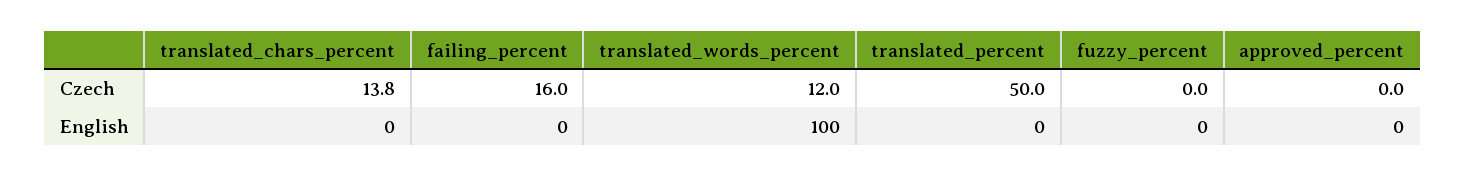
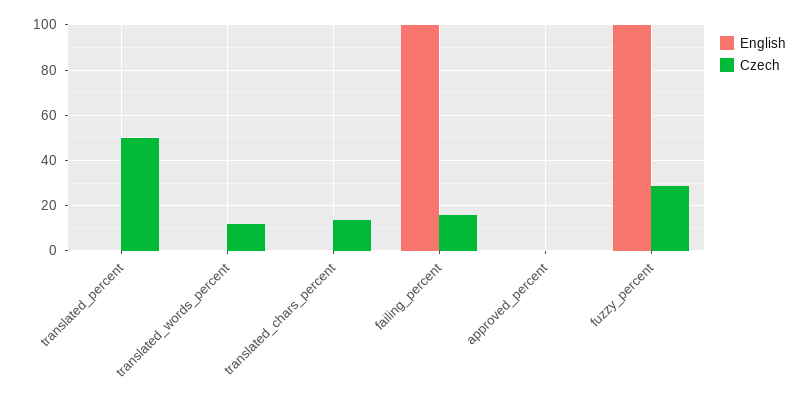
  {
    "Czech": {
      "translated_chars_percent": 13.8,
      "failing_percent": 16,
      "translated_words_percent": 12,
      "translated_percent": 50,
-     "fuzzy_percent": 0,
+     "fuzzy_percent": 30,
      "approved_percent": 0
    },
    "English": {
      "translated_chars_percent": 0,
-     "failing_percent": 0,
+     "failing_percent": 100,
-     "translated_words_percent": 100,
+     "translated_words_percent": 0,
      "translated_percent": 0,
-     "fuzzy_percent": 0,
+     "fuzzy_percent": 100,
      "approved_percent": 0
    }
  }

